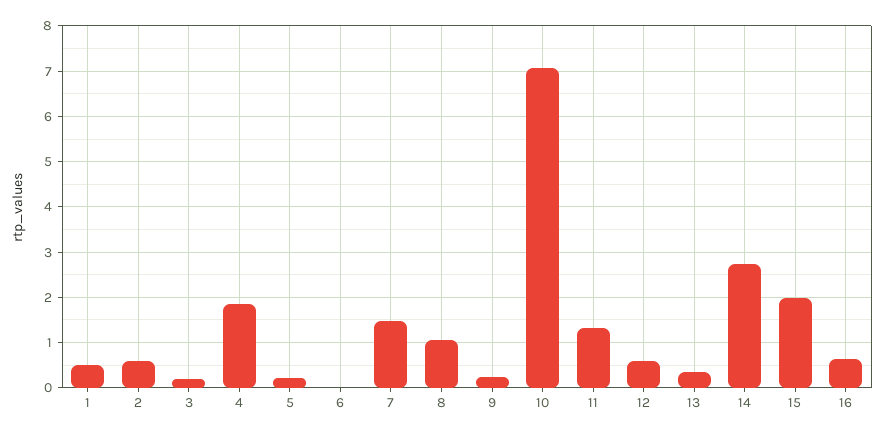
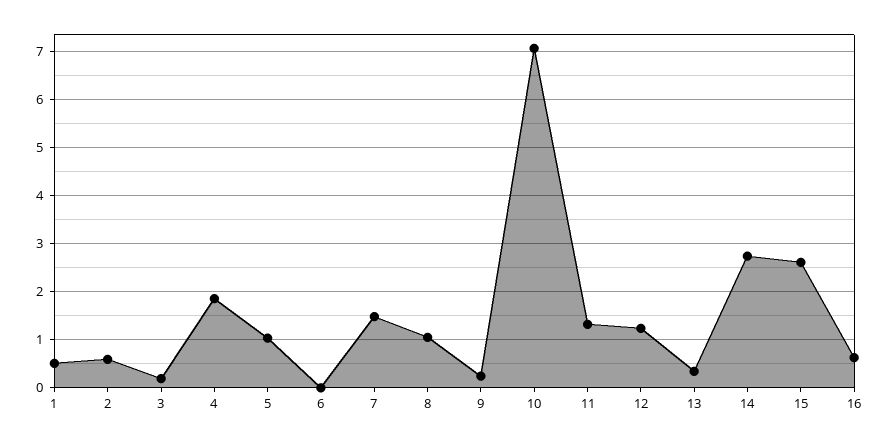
  {
    "1": 0.6,
    "2": 0.6,
    "3": 0.2,
    "4": 1.8,
-   "5": 0.2,
+   "5": 1,
    "6": 0,
    "7": 1.4,
    "8": 1,
    "9": 0.2,
    "10": 7,
    "11": 1.4,
-   "12": 0.6,
+   "12": 1.2,
    "13": 0.4,
    "14": 2.8,
-   "15": 2,
+   "15": 2.6,
    "16": 0.6
  }

